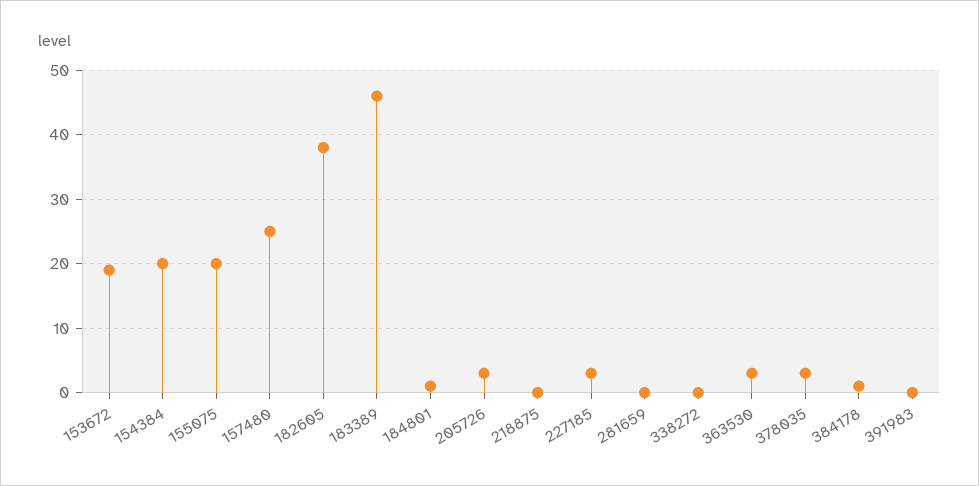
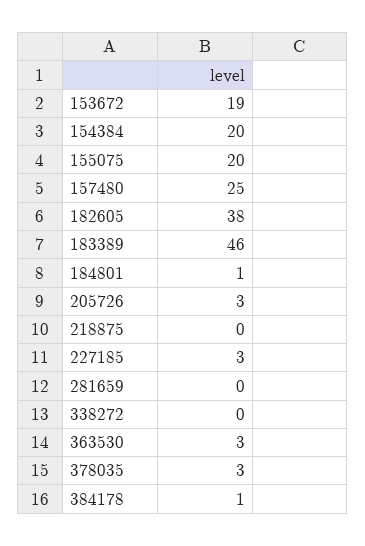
  {
    "153672": 19,
    "154384": 20,
    "155075": 20,
    "157480": 25,
    "182605": 38,
    "183389": 46,
    "184801": 1,
    "205726": 3,
    "218875": 0,
    "227185": 3,
    "281659": 0,
    "338272": 0,
    "363530": 3,
    "378035": 3,
-   "384178": 1,
+   "384178": 1
-   "391983": 0
  }

